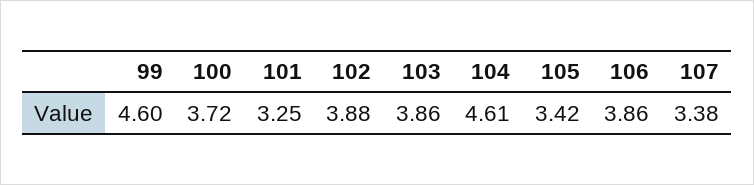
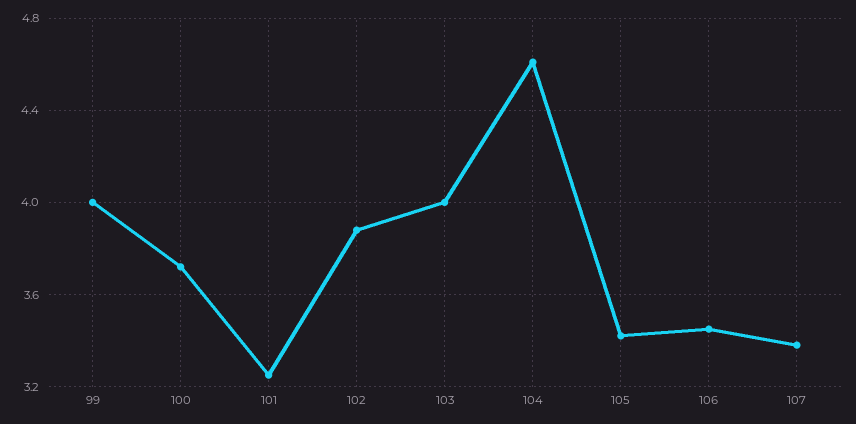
  {
-   "99": 4.6,
+   "99": 4,
    "100": 3.72,
    "101": 3.25,
    "102": 3.88,
-   "103": 3.86,
+   "103": 4,
    "104": 4.61,
    "105": 3.42,
-   "106": 3.86,
+   "106": 3.45,
    "107": 3.38
  }

